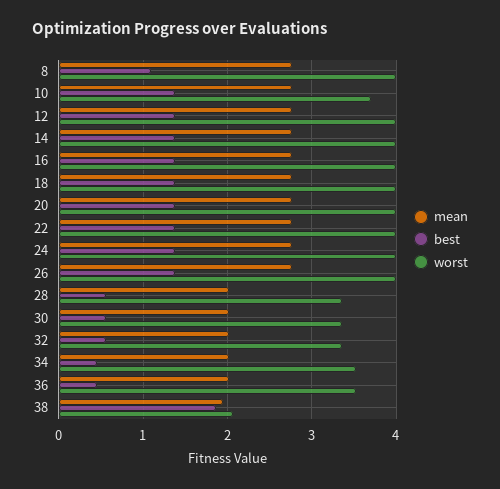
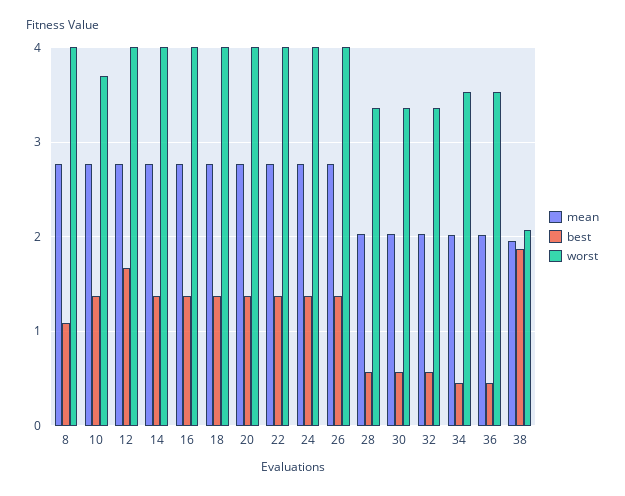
  {
    "mean": {
      "8": 2.8,
      "10": 2.8,
      "12": 2.8,
      "14": 2.8,
      "16": 2.8,
      "18": 2.8,
      "20": 2.8,
      "22": 2.8,
      "24": 2.8,
      "26": 2.8,
      "28": 2,
      "30": 2,
      "32": 2,
      "34": 2,
      "36": 2,
      "38": 1.9
    },
    "best": {
      "8": 1.1,
      "10": 1.4,
-     "12": 1.4,
+     "12": 1.7,
      "14": 1.4,
      "16": 1.4,
      "18": 1.4,
      "20": 1.4,
      "22": 1.4,
      "24": 1.4,
      "26": 1.4,
      "28": 0.6,
      "30": 0.6,
      "32": 0.6,
      "34": 0.5,
      "36": 0.5,
      "38": 1.9
    },
    "worst": {
      "8": 4,
      "10": 3.7,
      "12": 4,
      "14": 4,
      "16": 4,
      "18": 4,
      "20": 4,
      "22": 4,
      "24": 4,
      "26": 4,
      "28": 3.4,
      "30": 3.4,
      "32": 3.4,
      "34": 3.5,
      "36": 3.5,
      "38": 2.1
    }
  }

